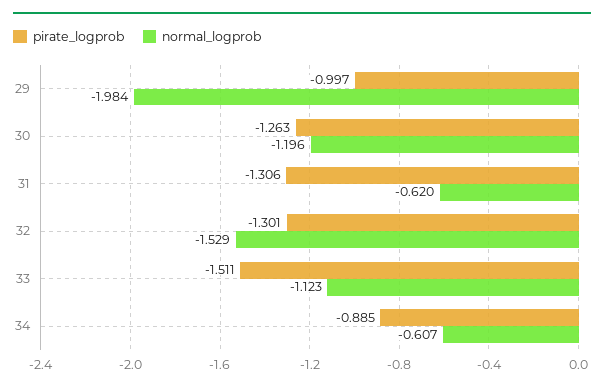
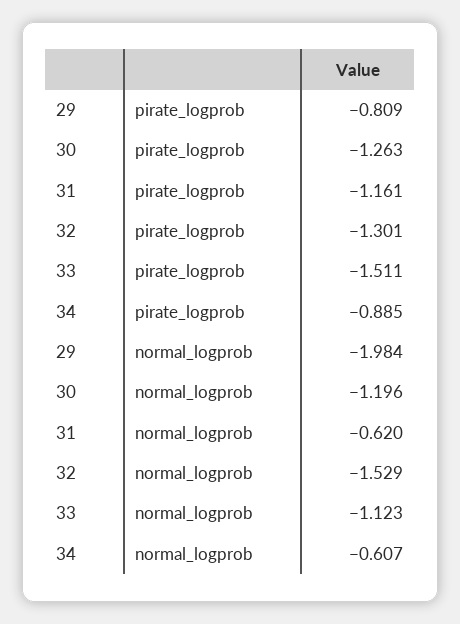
  {
    "pirate_logprob": {
-     "29": -0.997,
+     "29": -0.809,
      "30": -1.263,
-     "31": -1.306,
+     "31": -1.161,
      "32": -1.301,
      "33": -1.511,
      "34": -0.885
    },
    "normal_logprob": {
      "29": -1.984,
      "30": -1.196,
      "31": -0.62,
      "32": -1.529,
      "33": -1.123,
      "34": -0.607
    }
  }

